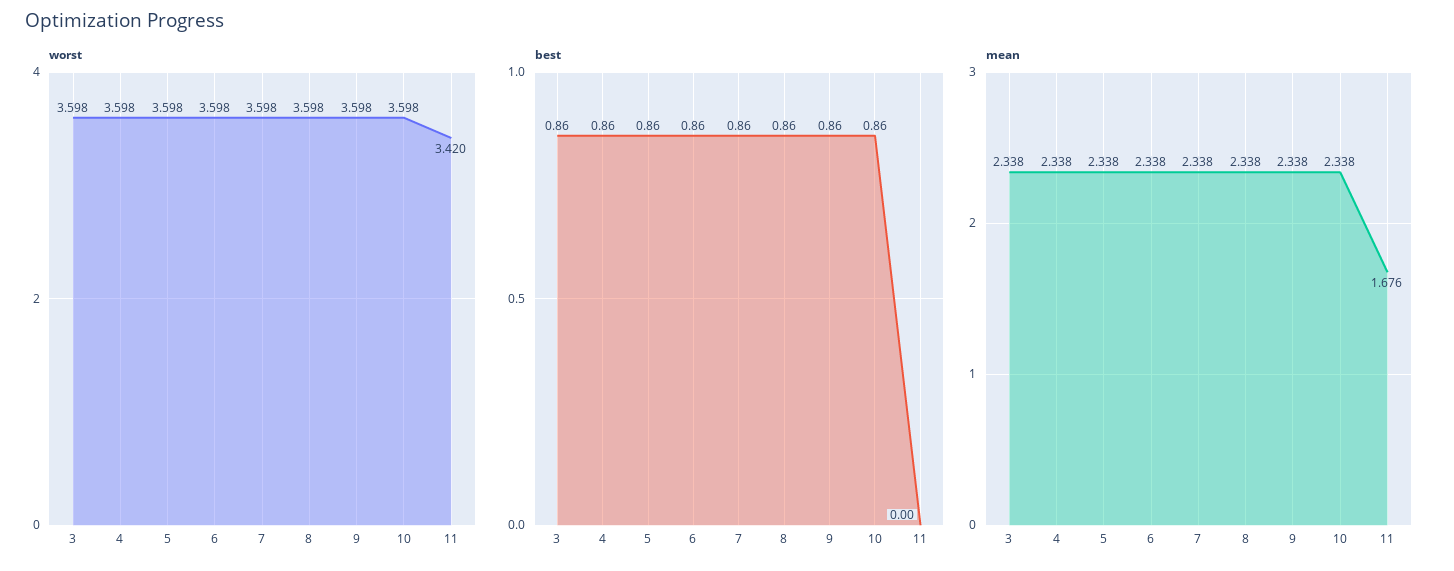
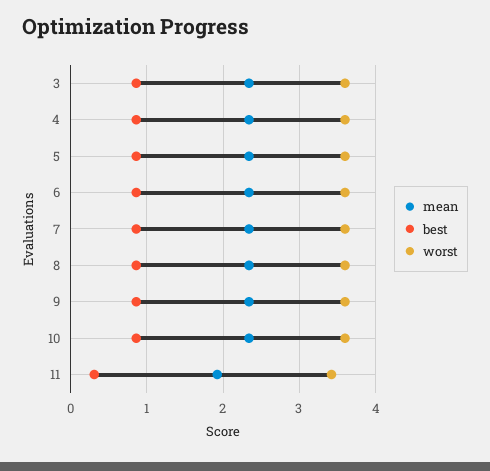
  {
    "worst": {
      "3": 3.598,
      "4": 3.598,
      "5": 3.598,
      "6": 3.598,
      "7": 3.598,
      "8": 3.598,
      "9": 3.598,
      "10": 3.598,
      "11": 3.42
    },
    "best": {
      "3": 0.86,
      "4": 0.86,
      "5": 0.86,
      "6": 0.86,
      "7": 0.86,
      "8": 0.86,
      "9": 0.86,
      "10": 0.86,
-     "11": 0
+     "11": 0.3
    },
    "mean": {
      "3": 2.338,
      "4": 2.338,
      "5": 2.338,
      "6": 2.338,
      "7": 2.338,
      "8": 2.338,
      "9": 2.338,
      "10": 2.338,
-     "11": 1.676
+     "11": 1.9
    }
  }

